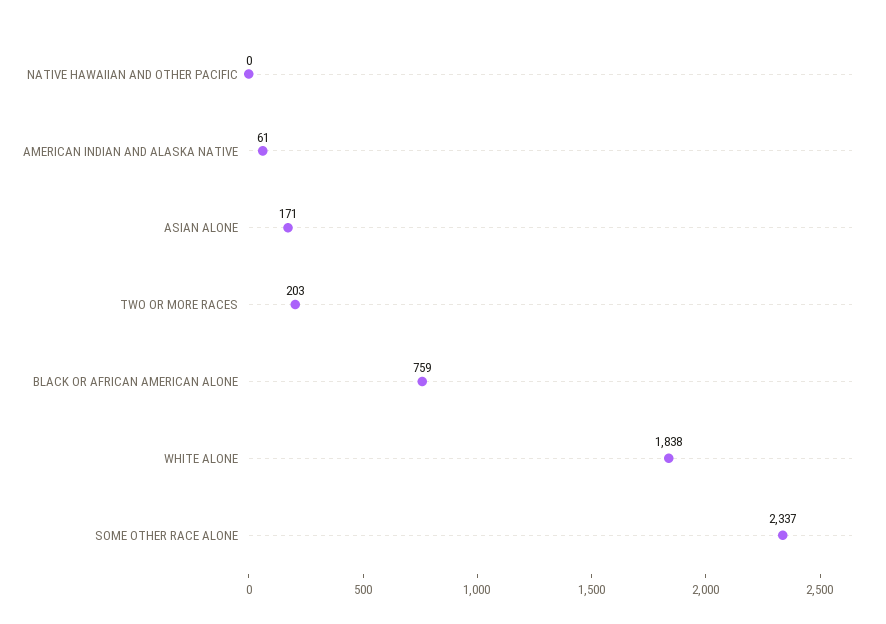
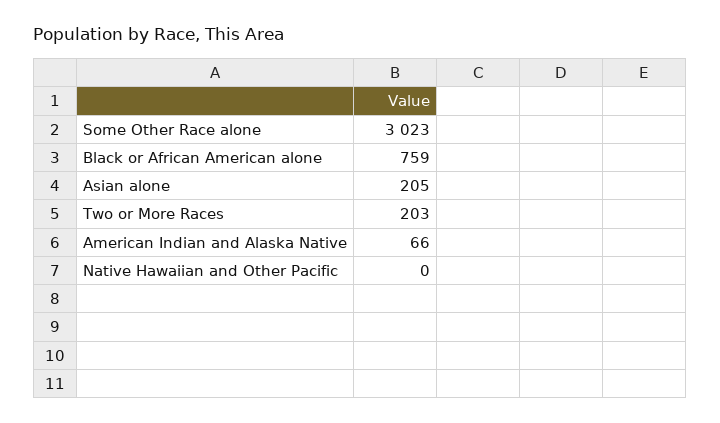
  {
    "NATIVE HAWAIIAN AND OTHER PACIFIC": 0,
-   "AMERICAN INDIAN AND ALASKA NATIVE": 61,
+   "AMERICAN INDIAN AND ALASKA NATIVE": 66,
-   "ASIAN ALONE": 171,
+   "ASIAN ALONE": 205,
    "TWO OR MORE RACES": 203,
    "BLACK OR AFRICAN AMERICAN ALONE": 759,
-   "WHITE ALONE": 1838,
-   "SOME OTHER RACE ALONE": 2337
+   "SOME OTHER RACE ALONE": 3023
  }

